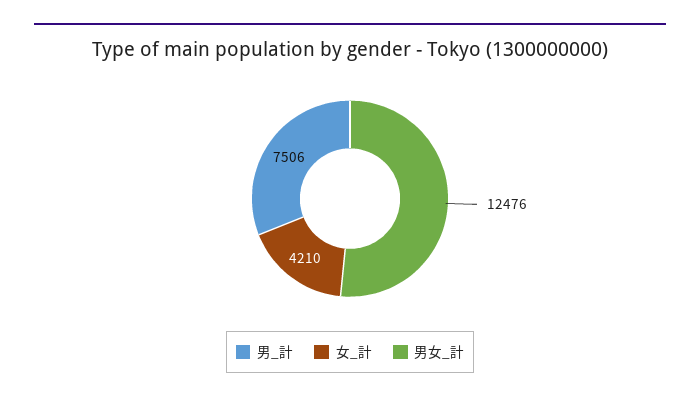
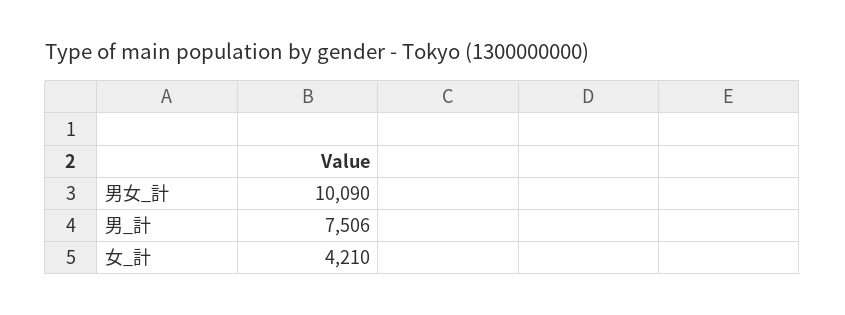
  {
    "男_計": 7506,
    "女_計": 4210,
-   "男女_計": 12476
+   "男女_計": 10090
  }

